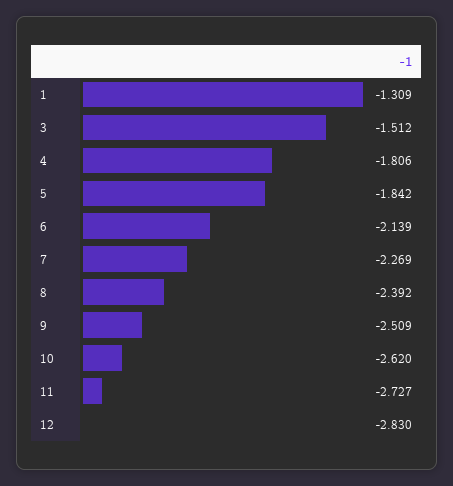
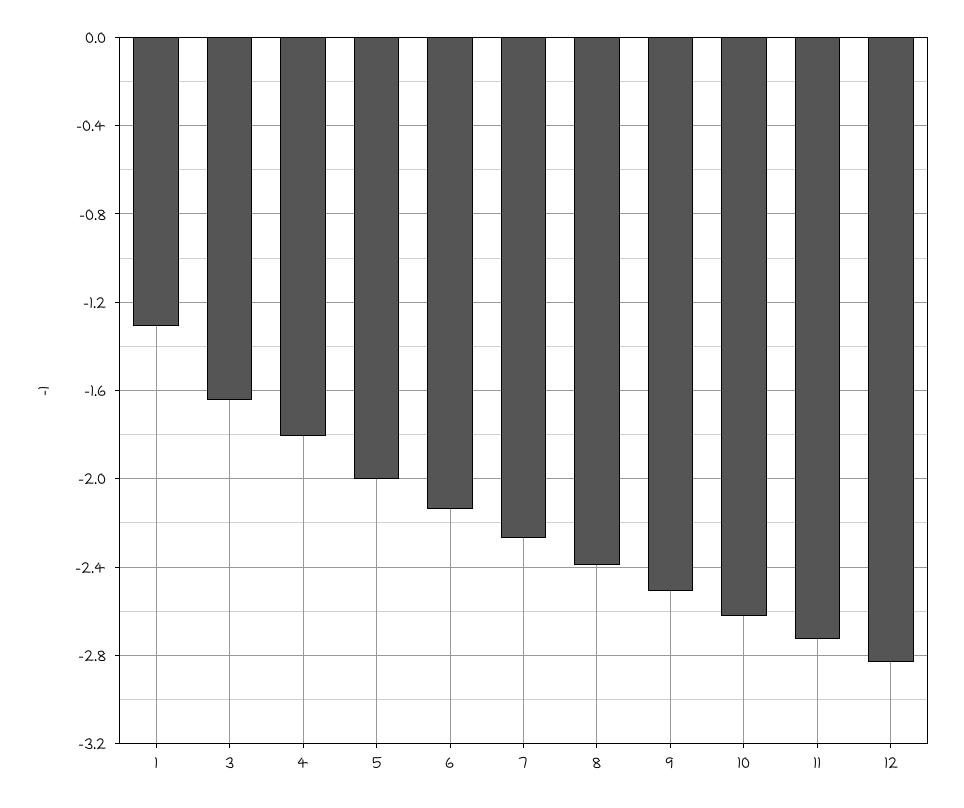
  {
    "1": -1.309,
-   "3": -1.512,
+   "3": -1.65,
    "4": -1.806,
-   "5": -1.842,
+   "5": -2,
    "6": -2.139,
    "7": -2.269,
    "8": -2.392,
    "9": -2.509,
    "10": -2.62,
    "11": -2.727,
    "12": -2.83
  }

